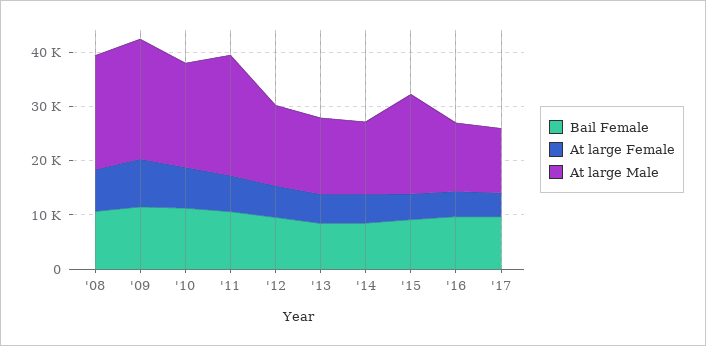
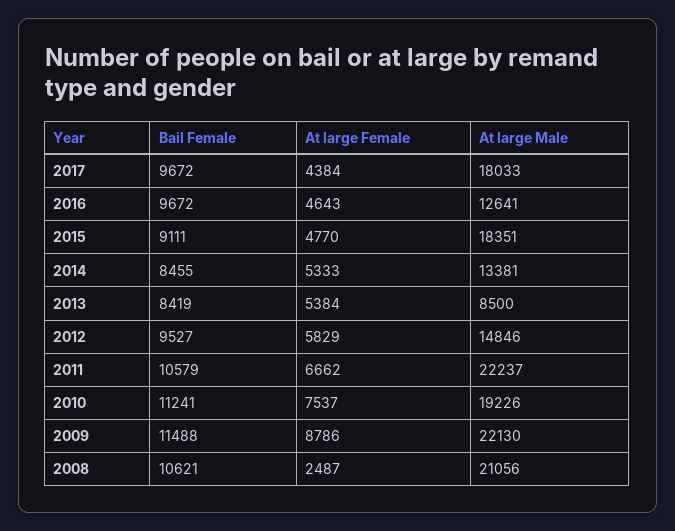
  {
    "Bail Female": {
      "'08": 10621,
      "'09": 11488,
      "'10": 11241,
      "'11": 10579,
      "'12": 9527,
      "'13": 8419,
      "'14": 8455,
      "'15": 9111,
      "'16": 9672,
      "'17": 9672
    },
    "At large Female": {
-     "'08": 8000,
+     "'08": 2487,
      "'09": 8786,
      "'10": 7537,
      "'11": 6662,
      "'12": 5829,
      "'13": 5384,
      "'14": 5333,
      "'15": 4770,
      "'16": 4643,
      "'17": 4384
    },
    "At large Male": {
      "'08": 21056,
      "'09": 22130,
      "'10": 19226,
      "'11": 22237,
      "'12": 14846,
-     "'13": 14000,
+     "'13": 8500,
      "'14": 13381,
      "'15": 18351,
      "'16": 12641,
-     "'17": 12000
+     "'17": 18033
    }
  }

